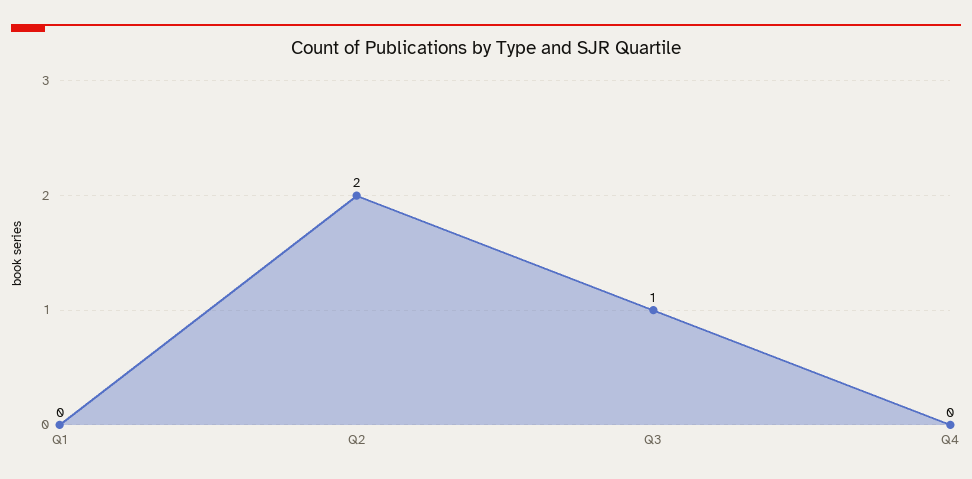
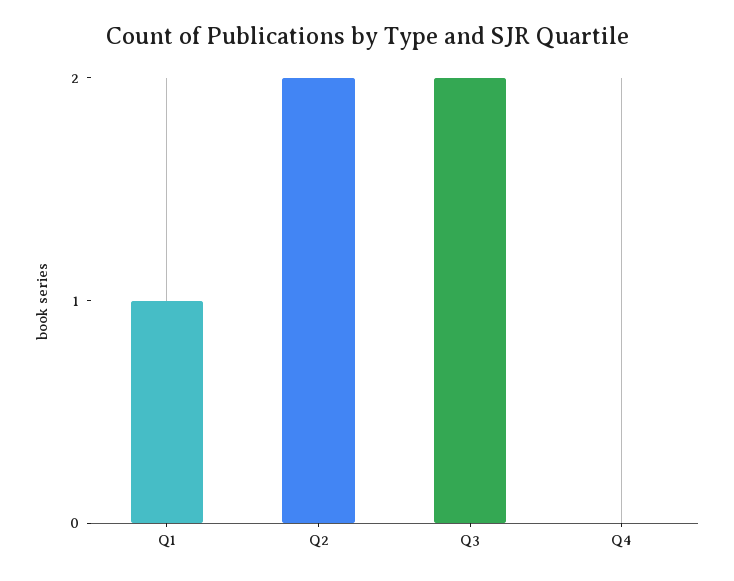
  {
-   "Q1": 0,
+   "Q1": 1,
    "Q2": 2,
-   "Q3": 1,
+   "Q3": 2,
    "Q4": 0
  }

